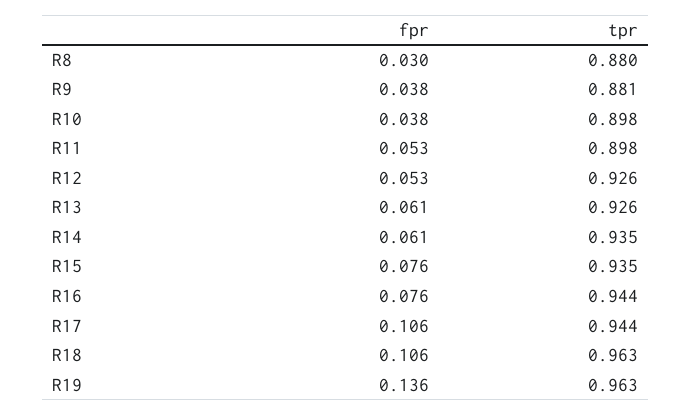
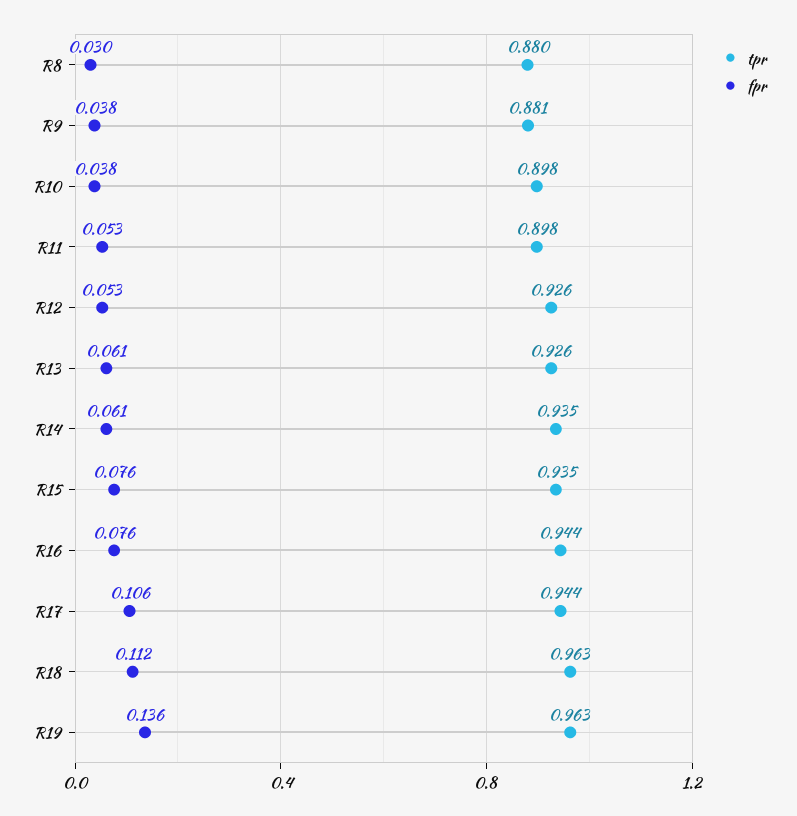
  {
    "fpr": {
      "R8": 0.03,
      "R9": 0.038,
      "R10": 0.038,
      "R11": 0.053,
      "R12": 0.053,
      "R13": 0.061,
      "R14": 0.061,
      "R15": 0.076,
      "R16": 0.076,
      "R17": 0.106,
-     "R18": 0.106,
+     "R18": 0.112,
      "R19": 0.136
    },
    "tpr": {
      "R8": 0.88,
      "R9": 0.881,
      "R10": 0.898,
      "R11": 0.898,
      "R12": 0.926,
      "R13": 0.926,
      "R14": 0.935,
      "R15": 0.935,
      "R16": 0.944,
      "R17": 0.944,
      "R18": 0.963,
      "R19": 0.963
    }
  }

